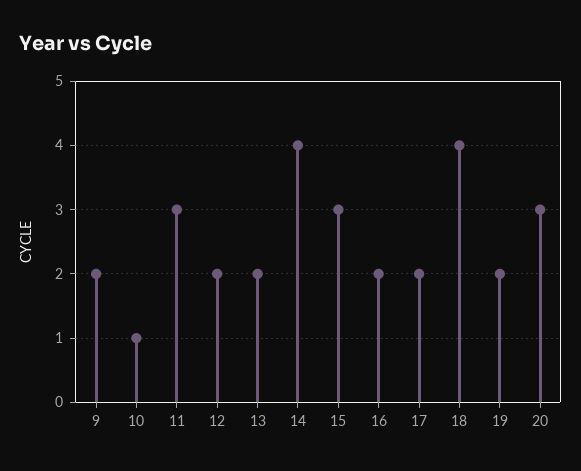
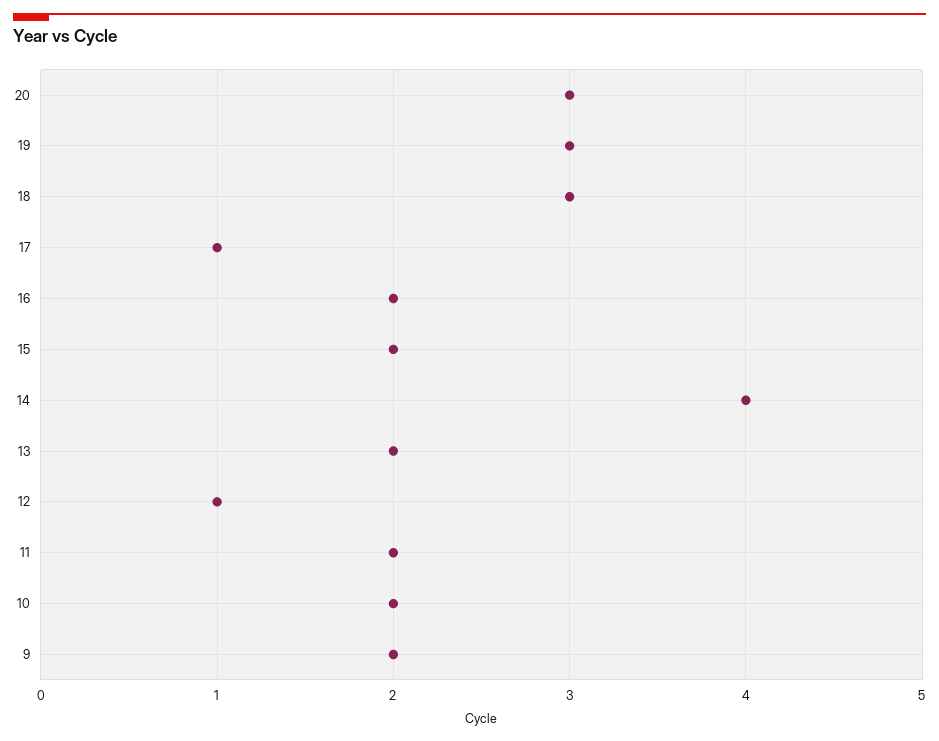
  {
    "9": 2,
-   "10": 1,
+   "10": 2,
-   "11": 3,
+   "11": 2,
-   "12": 2,
+   "12": 1,
    "13": 2,
    "14": 4,
-   "15": 3,
+   "15": 2,
    "16": 2,
-   "17": 2,
+   "17": 1,
-   "18": 4,
+   "18": 3,
-   "19": 2,
+   "19": 3,
    "20": 3
  }

